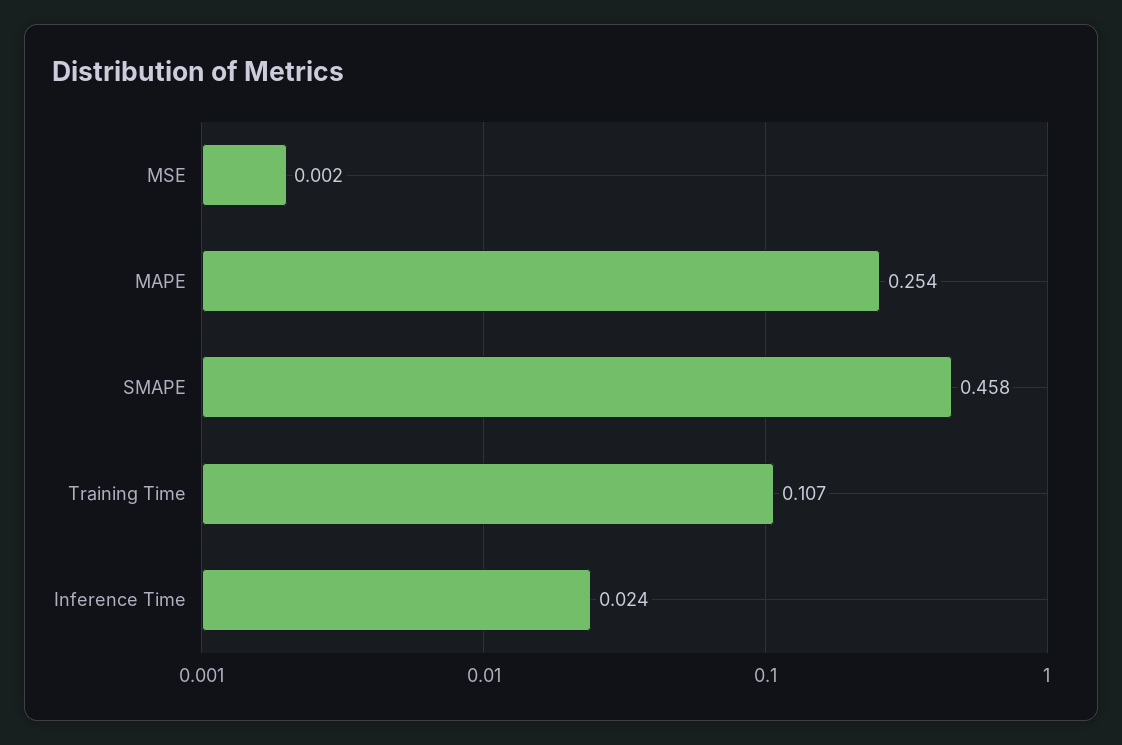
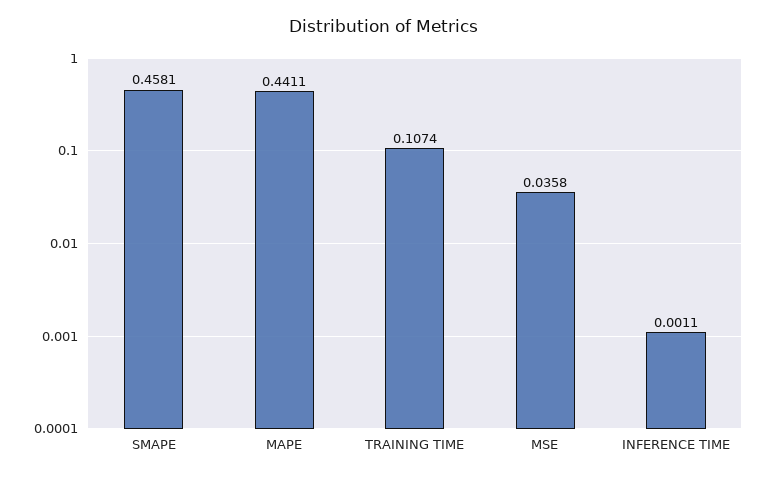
  {
-   "MSE": 0.002,
+   "MSE": 0.0358,
-   "MAPE": 0.254,
+   "MAPE": 0.4411,
    "SMAPE": 0.4581,
    "Training Time": 0.1074,
-   "Inference Time": 0.024
+   "Inference Time": 0.0011
  }

